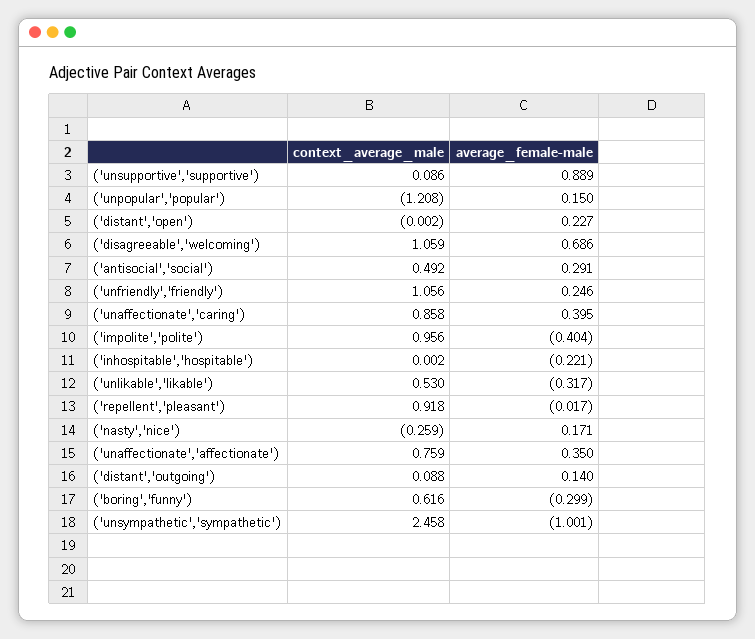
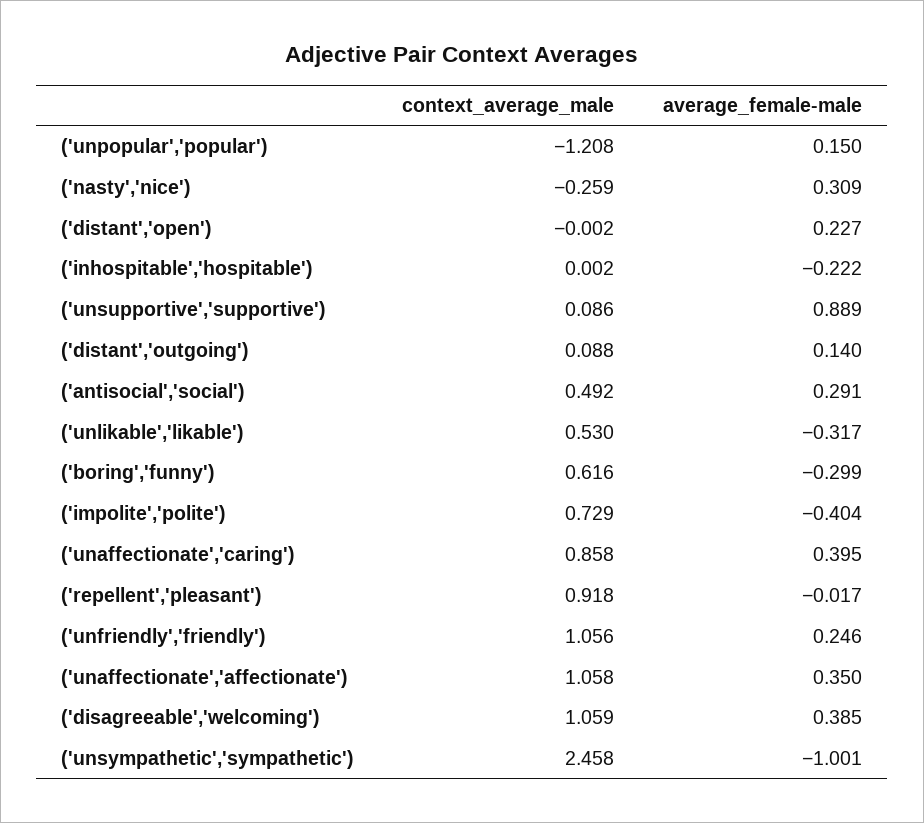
  {
    "context_average_male": {
      "('unsupportive','supportive')": 0.086,
      "('unpopular','popular')": -1.208,
      "('distant','open')": -0.002,
      "('disagreeable','welcoming')": 1.059,
      "('antisocial','social')": 0.492,
      "('unfriendly','friendly')": 1.056,
      "('unaffectionate','caring')": 0.858,
-     "('impolite','polite')": 0.956,
+     "('impolite','polite')": 0.729,
      "('inhospitable','hospitable')": 0.002,
      "('unlikable','likable')": 0.53,
      "('repellent','pleasant')": 0.918,
      "('nasty','nice')": -0.259,
-     "('unaffectionate','affectionate')": 0.759,
+     "('unaffectionate','affectionate')": 1.058,
      "('distant','outgoing')": 0.088,
      "('boring','funny')": 0.616,
      "('unsympathetic','sympathetic')": 2.458
    },
    "average_female-male": {
      "('unsupportive','supportive')": 0.889,
      "('unpopular','popular')": 0.15,
      "('distant','open')": 0.227,
-     "('disagreeable','welcoming')": 0.686,
+     "('disagreeable','welcoming')": 0.385,
      "('antisocial','social')": 0.291,
      "('unfriendly','friendly')": 0.246,
      "('unaffectionate','caring')": 0.395,
      "('impolite','polite')": -0.404,
-     "('inhospitable','hospitable')": -0.221,
+     "('inhospitable','hospitable')": -0.222,
      "('unlikable','likable')": -0.317,
      "('repellent','pleasant')": -0.017,
-     "('nasty','nice')": 0.171,
+     "('nasty','nice')": 0.309,
      "('unaffectionate','affectionate')": 0.35,
      "('distant','outgoing')": 0.14,
      "('boring','funny')": -0.299,
      "('unsympathetic','sympathetic')": -1.001
    }
  }

